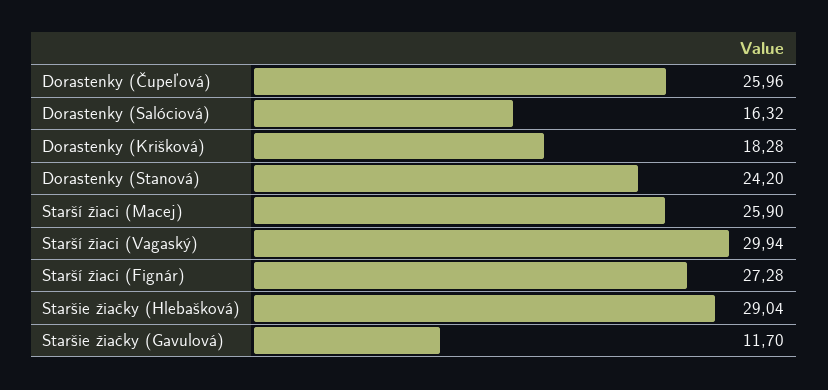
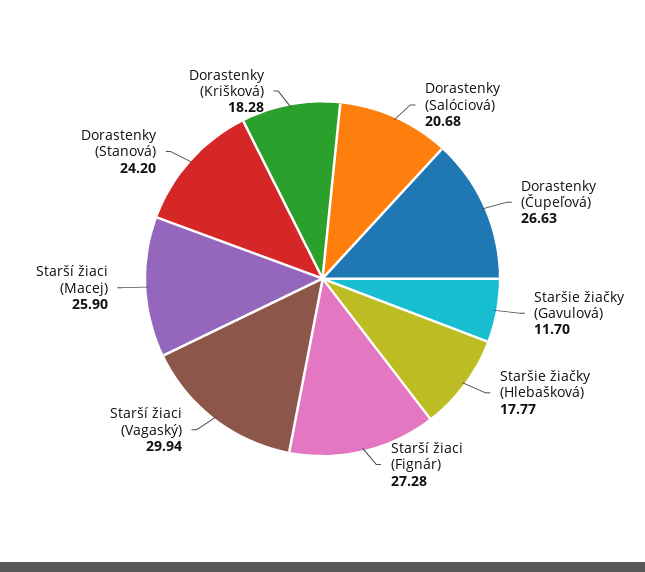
  {
-   "Dorastenky (Čupeľová)": 25.96,
+   "Dorastenky (Čupeľová)": 26.63,
-   "Dorastenky (Salóciová)": 16.32,
+   "Dorastenky (Salóciová)": 20.68,
    "Dorastenky (Krišková)": 18.28,
    "Dorastenky (Stanová)": 24.2,
    "Starší žiaci (Macej)": 25.9,
    "Starší žiaci (Vagaský)": 29.94,
    "Starší žiaci (Fignár)": 27.28,
-   "Staršie žiačky (Hlebašková)": 29.04,
+   "Staršie žiačky (Hlebašková)": 17.77,
    "Staršie žiačky (Gavulová)": 11.7
  }

